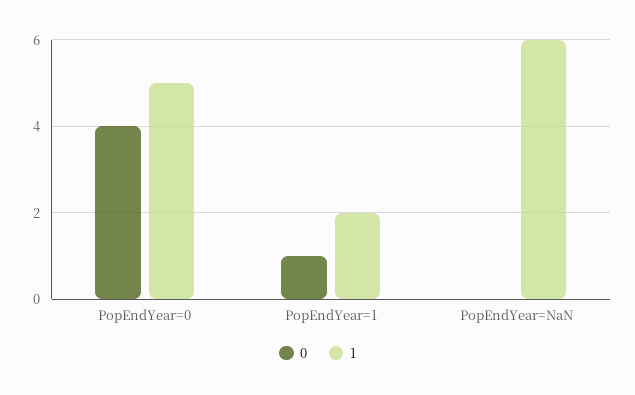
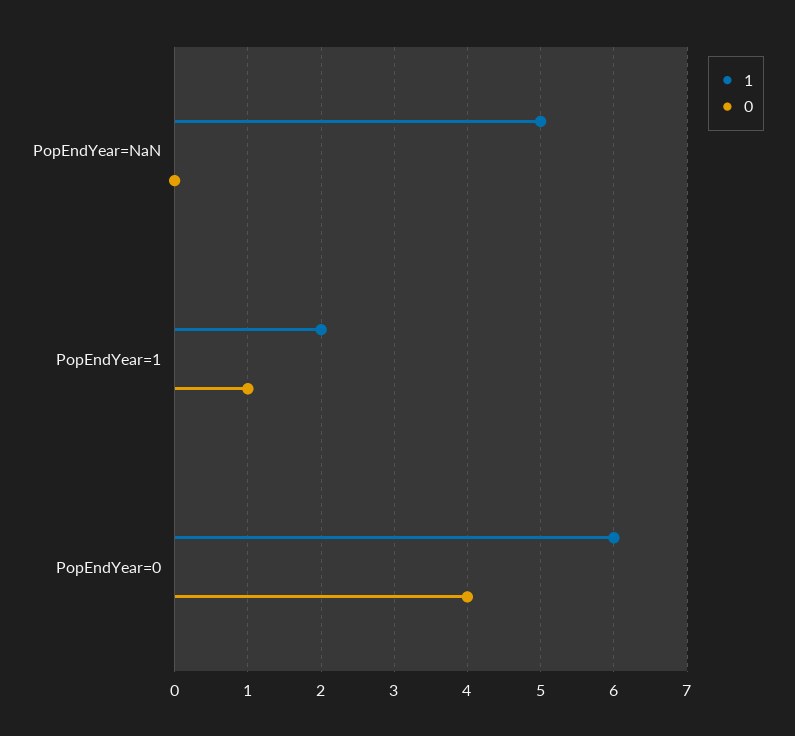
  {
    "0": {
      "PopEndYear=0": 4,
      "PopEndYear=1": 1,
      "PopEndYear=NaN": 0
    },
    "1": {
-     "PopEndYear=0": 5,
+     "PopEndYear=0": 6,
      "PopEndYear=1": 2,
-     "PopEndYear=NaN": 6
+     "PopEndYear=NaN": 5
    }
  }

